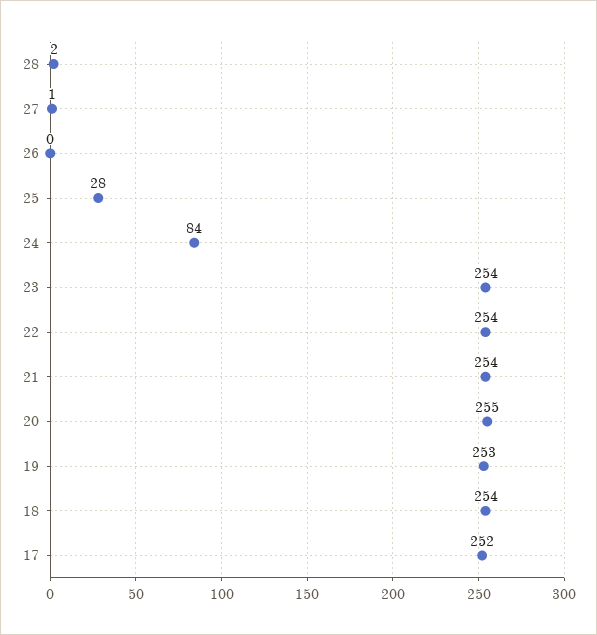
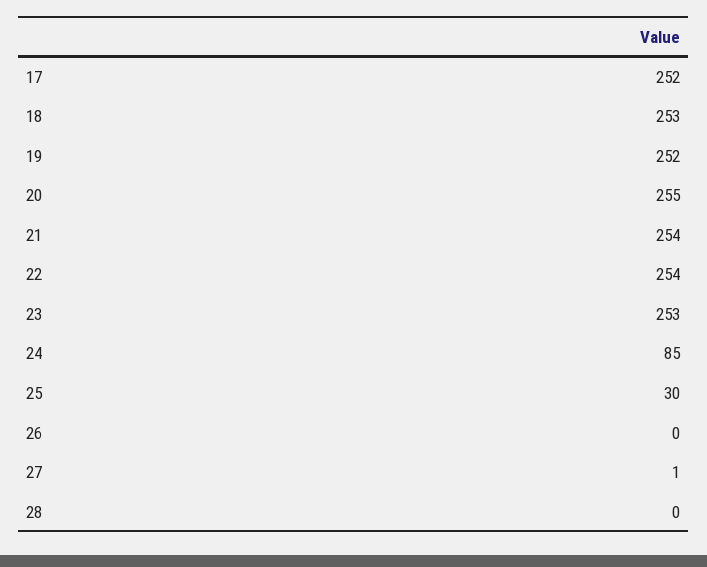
  {
-   "28": 2,
+   "28": 0,
    "27": 1,
    "26": 0,
-   "25": 28,
+   "25": 30,
-   "24": 84,
+   "24": 85,
-   "23": 254,
+   "23": 253,
    "22": 254,
    "21": 254,
    "20": 255,
-   "19": 253,
+   "19": 252,
-   "18": 254,
+   "18": 253,
    "17": 252
  }

